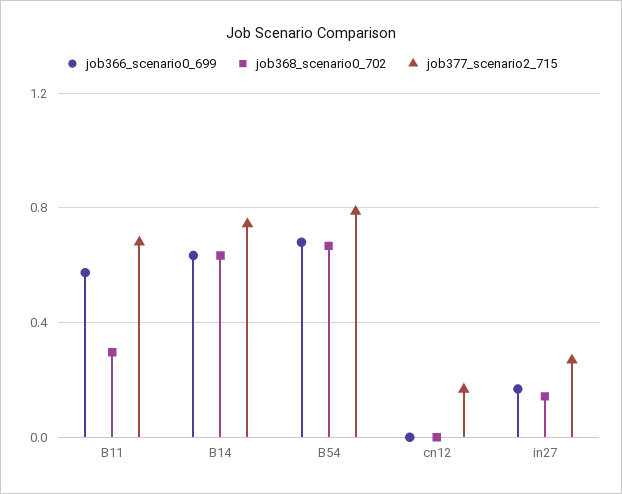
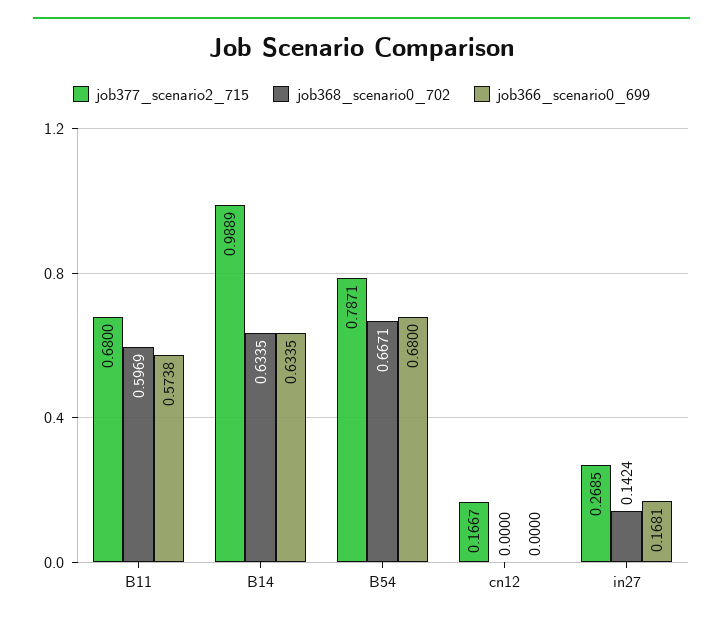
  {
    "job366_scenario0_699": {
      "B11": 0.5738,
      "B14": 0.6335,
      "B54": 0.68,
      "cn12": 0,
      "in27": 0.1681
    },
    "job368_scenario0_702": {
-     "B11": 0.3,
+     "B11": 0.5969,
      "B14": 0.6335,
      "B54": 0.6671,
      "cn12": 0,
      "in27": 0.1424
    },
    "job377_scenario2_715": {
      "B11": 0.68,
-     "B14": 0.75,
+     "B14": 0.9889,
      "B54": 0.7871,
      "cn12": 0.1667,
      "in27": 0.2685
    }
  }

